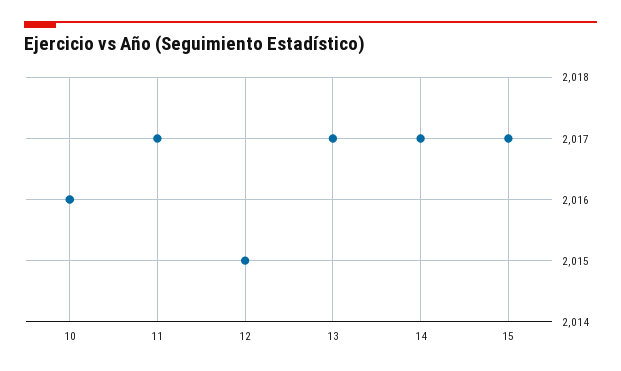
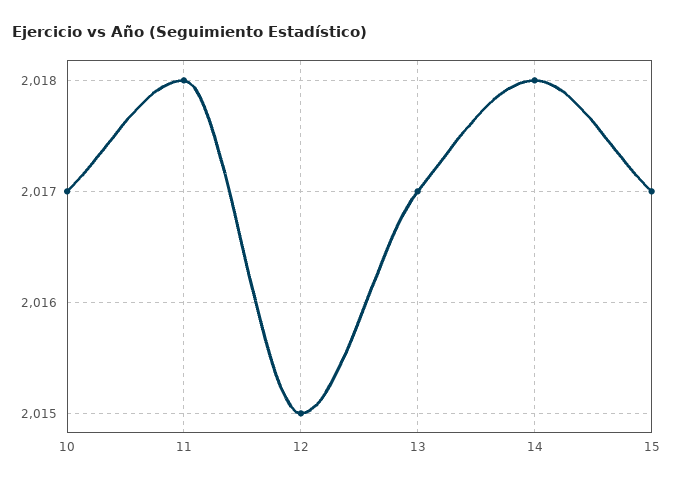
  {
-   "10": 2016,
+   "10": 2017,
-   "11": 2017,
+   "11": 2018,
    "12": 2015,
    "13": 2017,
-   "14": 2017,
+   "14": 2018,
    "15": 2017
  }

